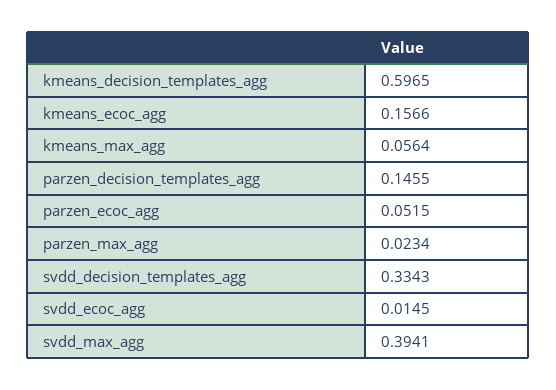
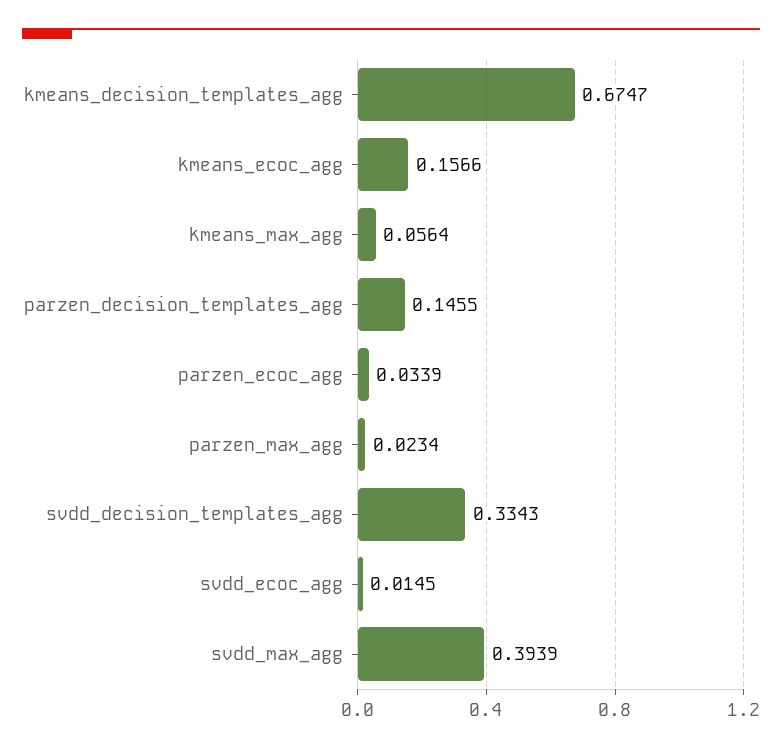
  {
-   "kmeans_decision_templates_agg": 0.5965,
+   "kmeans_decision_templates_agg": 0.6747,
    "kmeans_ecoc_agg": 0.1566,
    "kmeans_max_agg": 0.0564,
    "parzen_decision_templates_agg": 0.1455,
-   "parzen_ecoc_agg": 0.0515,
+   "parzen_ecoc_agg": 0.0339,
    "parzen_max_agg": 0.0234,
    "svdd_decision_templates_agg": 0.3343,
    "svdd_ecoc_agg": 0.0145,
-   "svdd_max_agg": 0.3941
+   "svdd_max_agg": 0.3939
  }

